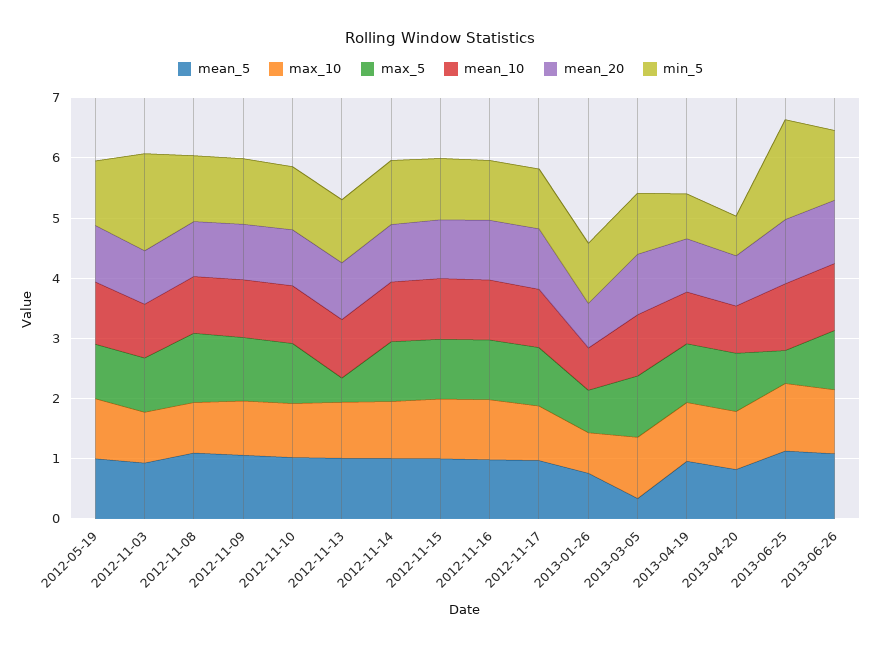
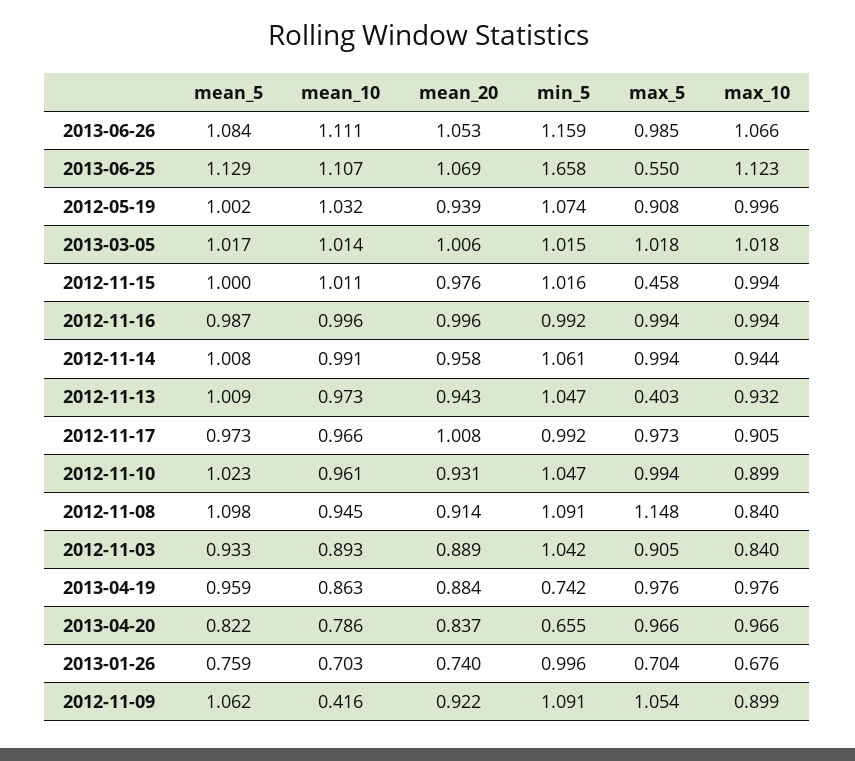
  {
    "mean_5": {
      "2012-05-19": 1.002,
      "2012-11-03": 0.933,
      "2012-11-08": 1.098,
      "2012-11-09": 1.062,
      "2012-11-10": 1.023,
      "2012-11-13": 1.009,
      "2012-11-14": 1.008,
      "2012-11-15": 1,
      "2012-11-16": 0.987,
      "2012-11-17": 0.973,
      "2013-01-26": 0.759,
-     "2013-03-05": 0.4,
+     "2013-03-05": 1.017,
      "2013-04-19": 0.959,
      "2013-04-20": 0.822,
      "2013-06-25": 1.129,
      "2013-06-26": 1.084
    },
    "max_10": {
      "2012-05-19": 0.996,
      "2012-11-03": 0.84,
      "2012-11-08": 0.84,
      "2012-11-09": 0.899,
      "2012-11-10": 0.899,
      "2012-11-13": 0.932,
      "2012-11-14": 0.944,
      "2012-11-15": 0.994,
      "2012-11-16": 0.994,
      "2012-11-17": 0.905,
      "2013-01-26": 0.676,
      "2013-03-05": 1.018,
      "2013-04-19": 0.976,
      "2013-04-20": 0.966,
      "2013-06-25": 1.123,
      "2013-06-26": 1.066
    },
    "max_5": {
      "2012-05-19": 0.908,
      "2012-11-03": 0.905,
      "2012-11-08": 1.148,
      "2012-11-09": 1.054,
      "2012-11-10": 0.994,
      "2012-11-13": 0.403,
      "2012-11-14": 0.994,
-     "2012-11-15": 1,
+     "2012-11-15": 0.458,
      "2012-11-16": 0.994,
      "2012-11-17": 0.973,
      "2013-01-26": 0.704,
      "2013-03-05": 1.018,
      "2013-04-19": 0.976,
      "2013-04-20": 0.966,
      "2013-06-25": 0.55,
      "2013-06-26": 0.985
    },
    "mean_10": {
      "2012-05-19": 1.032,
      "2012-11-03": 0.893,
      "2012-11-08": 0.945,
-     "2012-11-09": 1,
+     "2012-11-09": 0.416,
      "2012-11-10": 0.961,
      "2012-11-13": 0.973,
      "2012-11-14": 0.991,
      "2012-11-15": 1.011,
      "2012-11-16": 0.996,
      "2012-11-17": 0.966,
      "2013-01-26": 0.703,
      "2013-03-05": 1.014,
      "2013-04-19": 0.863,
      "2013-04-20": 0.786,
      "2013-06-25": 1.107,
      "2013-06-26": 1.111
    },
    "mean_20": {
      "2012-05-19": 0.939,
      "2012-11-03": 0.889,
      "2012-11-08": 0.914,
      "2012-11-09": 0.922,
      "2012-11-10": 0.931,
      "2012-11-13": 0.943,
      "2012-11-14": 0.958,
      "2012-11-15": 0.976,
      "2012-11-16": 0.996,
      "2012-11-17": 1.008,
      "2013-01-26": 0.74,
      "2013-03-05": 1.006,
      "2013-04-19": 0.884,
      "2013-04-20": 0.837,
      "2013-06-25": 1.069,
      "2013-06-26": 1.053
    },
    "min_5": {
      "2012-05-19": 1.074,
-     "2012-11-03": 1.6,
+     "2012-11-03": 1.042,
      "2012-11-08": 1.091,
      "2012-11-09": 1.091,
      "2012-11-10": 1.047,
      "2012-11-13": 1.047,
      "2012-11-14": 1.061,
      "2012-11-15": 1.016,
      "2012-11-16": 0.992,
      "2012-11-17": 0.992,
      "2013-01-26": 0.996,
      "2013-03-05": 1.015,
      "2013-04-19": 0.742,
      "2013-04-20": 0.655,
      "2013-06-25": 1.658,
      "2013-06-26": 1.159
    }
  }

